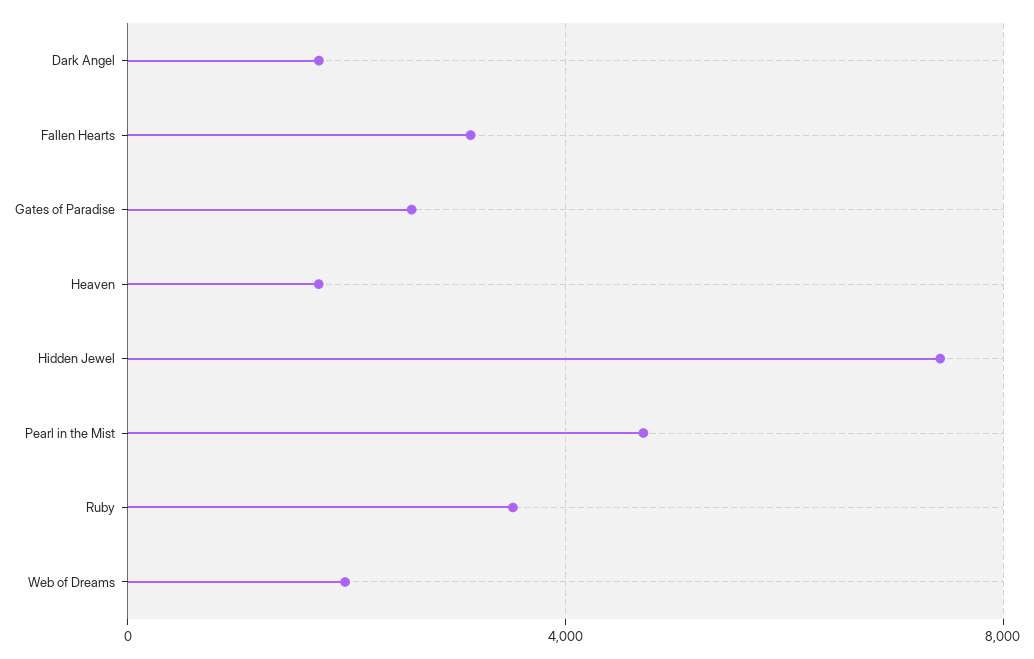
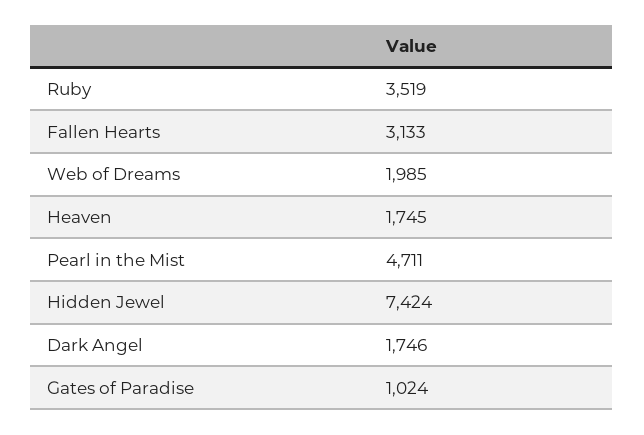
  {
    "Dark Angel": 1746,
    "Fallen Hearts": 3133,
-   "Gates of Paradise": 2500,
+   "Gates of Paradise": 1024,
    "Heaven": 1745,
    "Hidden Jewel": 7424,
    "Pearl in the Mist": 4711,
    "Ruby": 3519,
    "Web of Dreams": 1985
  }

